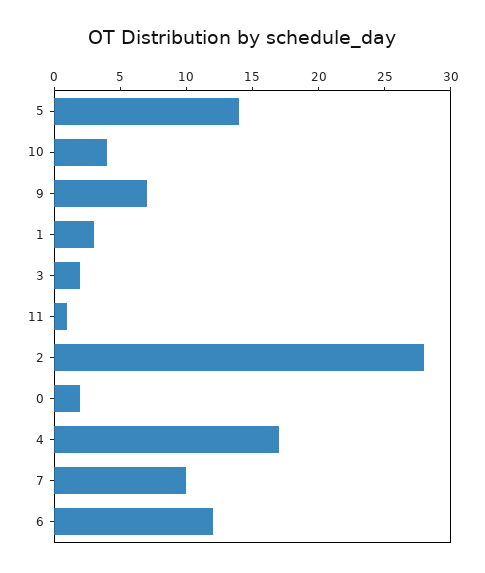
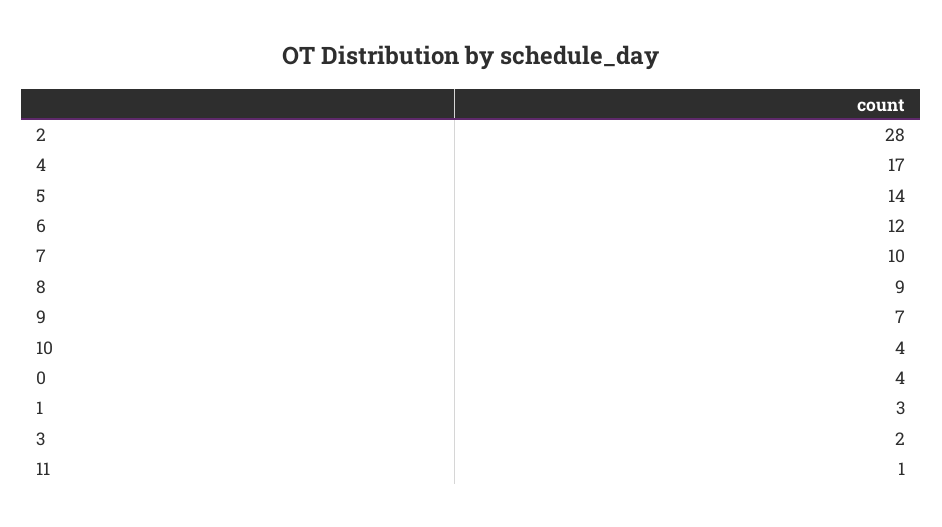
  {
    "5": 14,
    "10": 4,
    "9": 7,
    "1": 3,
    "3": 2,
    "11": 1,
    "2": 28,
-   "0": 2,
+   "0": 4,
    "4": 17,
    "7": 10,
-   "6": 12
+   "6": 12,
+   "8": 9
  }

